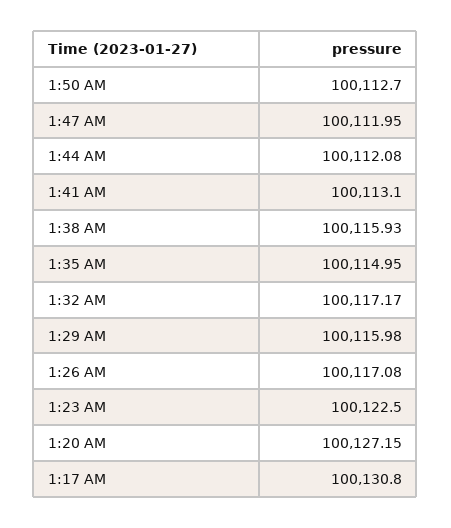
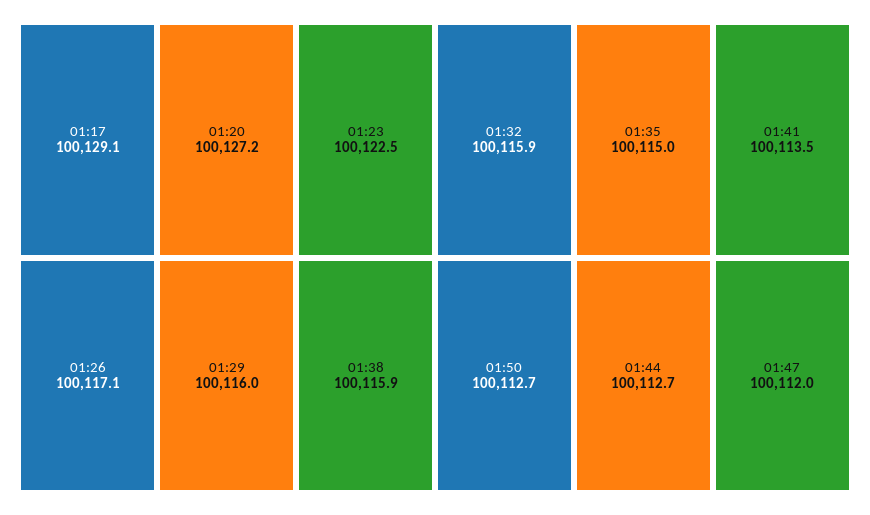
  {
    "1:50 AM": 100112.7,
    "1:47 AM": 100111.95,
-   "1:44 AM": 100112.08,
+   "1:44 AM": 100112.7,
-   "1:41 AM": 100113.1,
+   "1:41 AM": 100113.5,
    "1:38 AM": 100115.93,
    "1:35 AM": 100114.95,
-   "1:32 AM": 100117.17,
+   "1:32 AM": 100115.9,
    "1:29 AM": 100115.98,
    "1:26 AM": 100117.08,
    "1:23 AM": 100122.5,
    "1:20 AM": 100127.15,
-   "1:17 AM": 100130.8
+   "1:17 AM": 100129.1
  }

